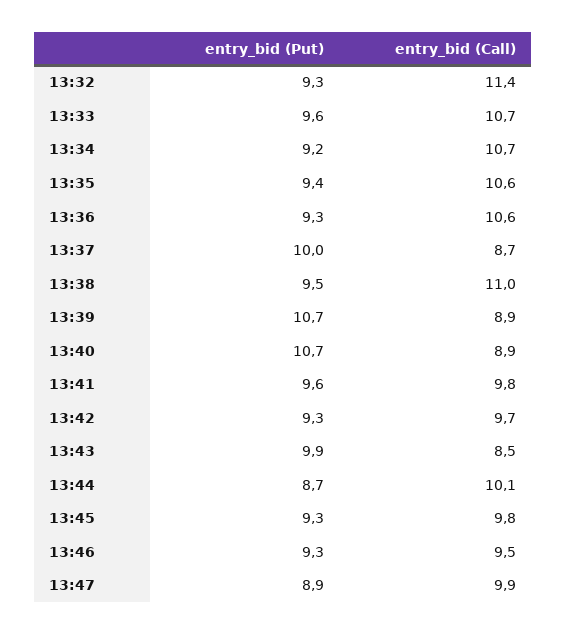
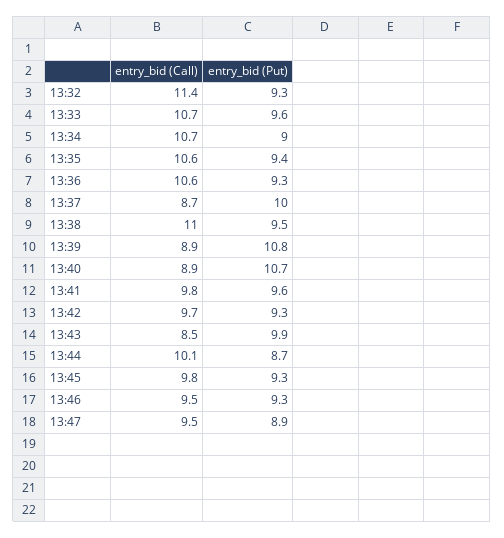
  {
    "entry_bid (Put)": {
      "13:32": 9.3,
      "13:33": 9.6,
-     "13:34": 9.2,
+     "13:34": 9,
      "13:35": 9.4,
      "13:36": 9.3,
      "13:37": 10,
      "13:38": 9.5,
-     "13:39": 10.7,
+     "13:39": 10.8,
      "13:40": 10.7,
      "13:41": 9.6,
      "13:42": 9.3,
      "13:43": 9.9,
      "13:44": 8.7,
      "13:45": 9.3,
      "13:46": 9.3,
      "13:47": 8.9
    },
    "entry_bid (Call)": {
      "13:32": 11.4,
      "13:33": 10.7,
      "13:34": 10.7,
      "13:35": 10.6,
      "13:36": 10.6,
      "13:37": 8.7,
      "13:38": 11,
      "13:39": 8.9,
      "13:40": 8.9,
      "13:41": 9.8,
      "13:42": 9.7,
      "13:43": 8.5,
      "13:44": 10.1,
      "13:45": 9.8,
      "13:46": 9.5,
-     "13:47": 9.9
+     "13:47": 9.5
    }
  }

